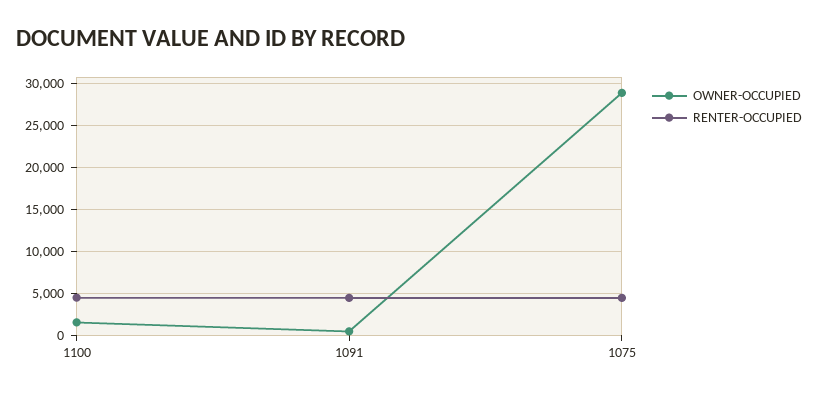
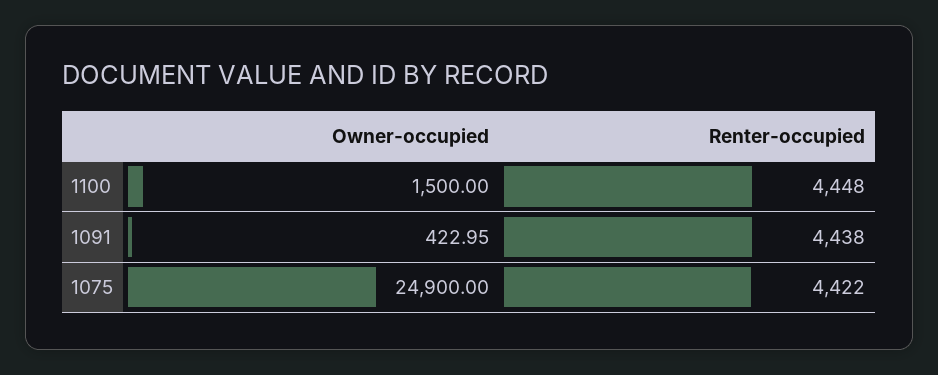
  {
    "OWNER-OCCUPIED": {
      "1100": 1500,
      "1091": 422.95,
-     "1075": 29000
+     "1075": 24900
    },
    "RENTER-OCCUPIED": {
      "1100": 4448,
      "1091": 4438,
      "1075": 4422
    }
  }

